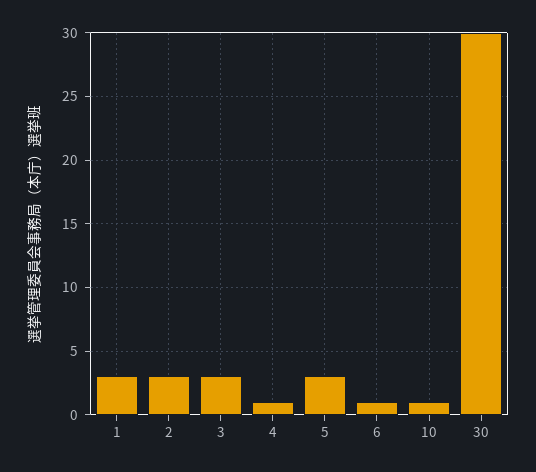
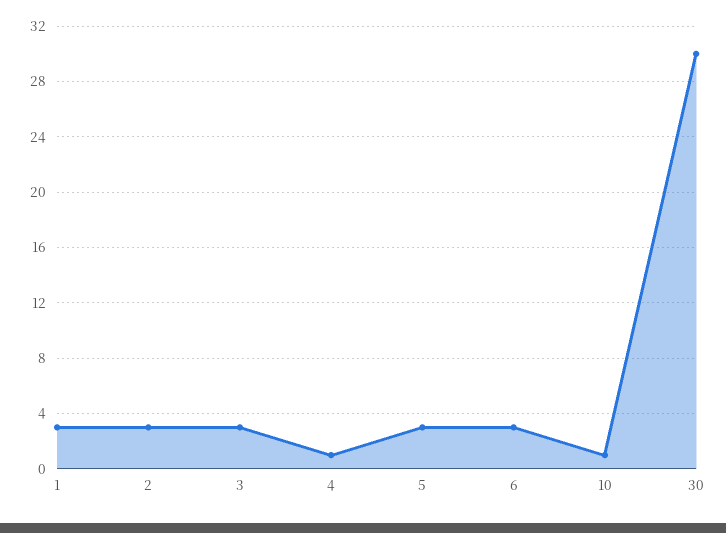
  {
    "1": 3,
    "2": 3,
    "3": 3,
    "4": 1,
    "5": 3,
-   "6": 1,
+   "6": 3,
    "10": 1,
    "30": 30
  }

